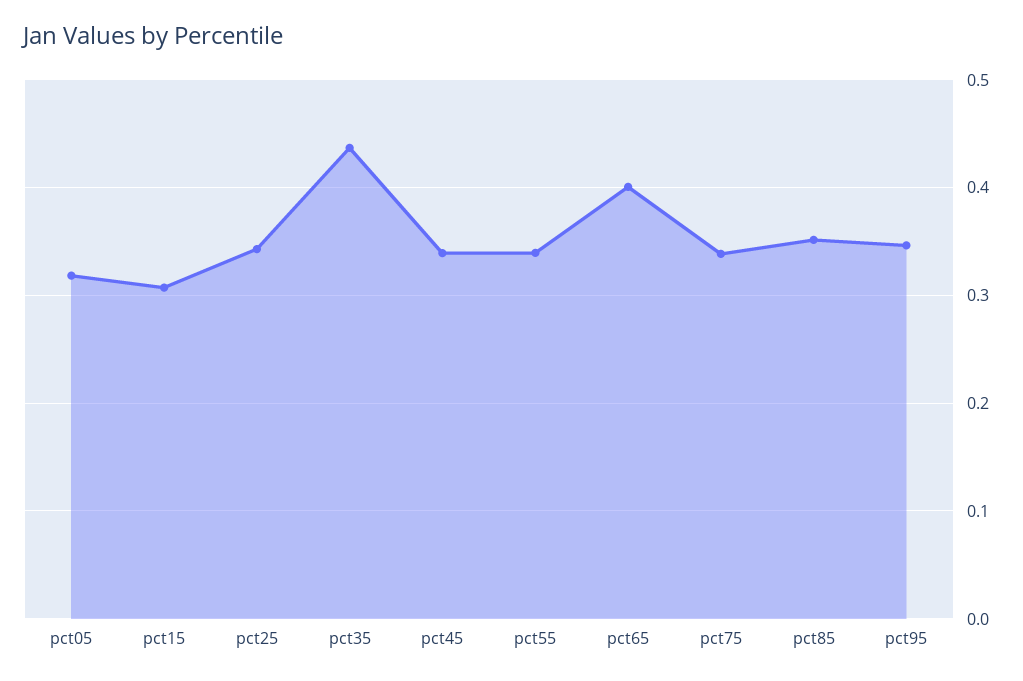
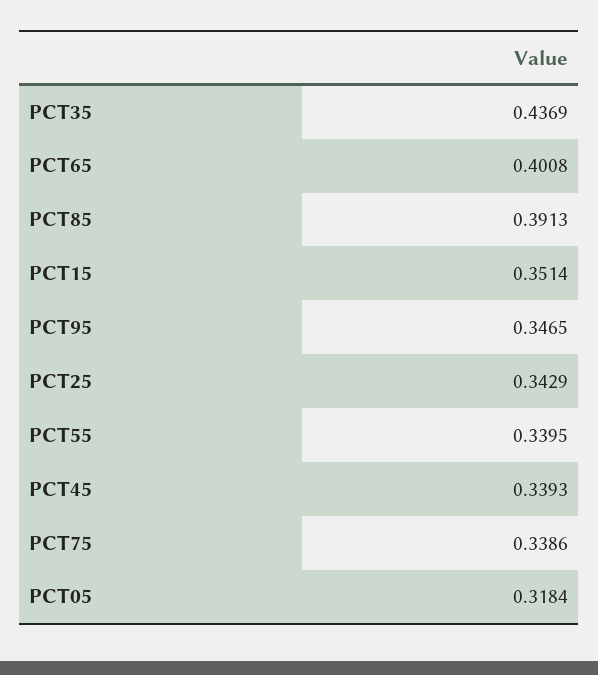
  {
    "pct05": 0.3184,
-   "pct15": 0.31,
+   "pct15": 0.3514,
    "pct25": 0.3429,
    "pct35": 0.4369,
    "pct45": 0.3393,
    "pct55": 0.3395,
    "pct65": 0.4008,
    "pct75": 0.3386,
-   "pct85": 0.35,
+   "pct85": 0.3913,
    "pct95": 0.3465
  }

